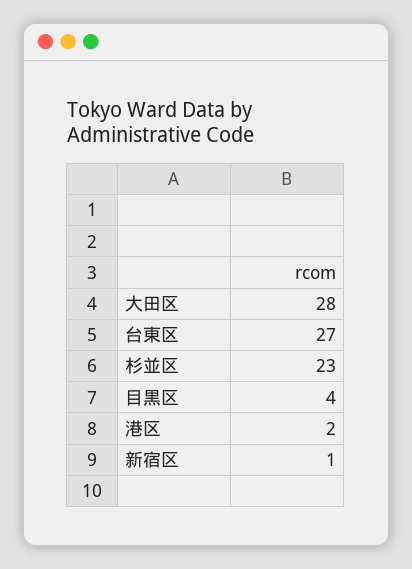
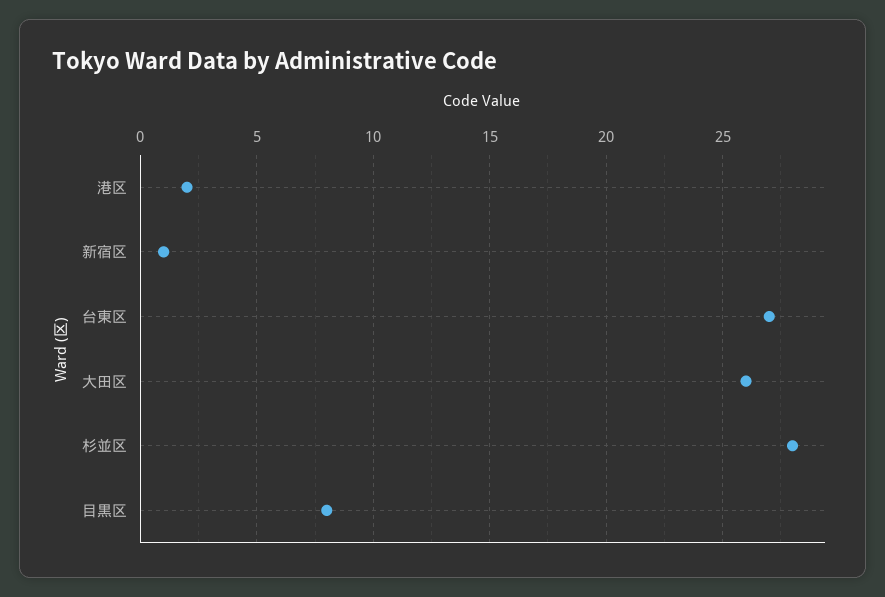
  {
-   "大田区": 28,
+   "大田区": 26,
    "台東区": 27,
-   "杉並区": 23,
+   "杉並区": 28,
-   "目黒区": 4,
+   "目黒区": 8,
    "港区": 2,
    "新宿区": 1
  }

